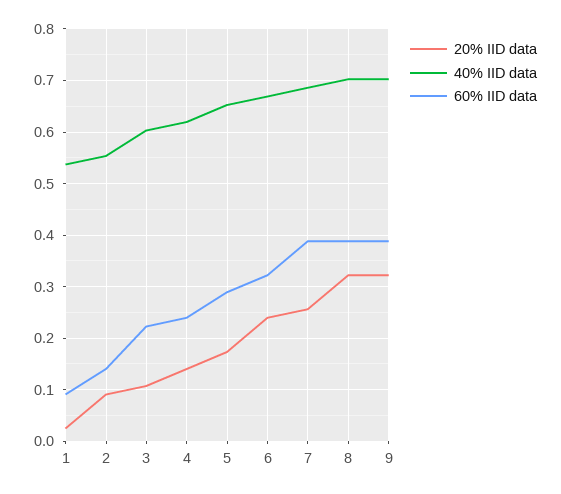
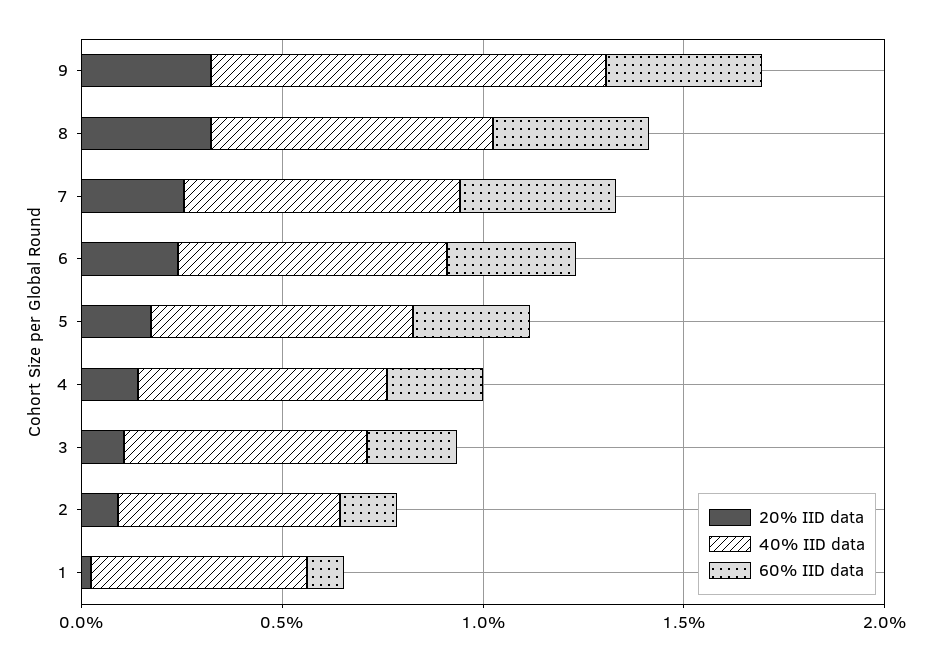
  {
    "20% IID data": {
      "1": 0.02,
      "2": 0.1,
      "3": 0.1,
      "4": 0.14,
      "5": 0.18,
      "6": 0.24,
      "7": 0.26,
      "8": 0.32,
      "9": 0.32
    },
    "40% IID data": {
      "1": 0.54,
      "2": 0.56,
      "3": 0.6,
      "4": 0.62,
      "5": 0.66,
      "6": 0.66,
      "7": 0.68,
      "8": 0.7,
-     "9": 0.7
+     "9": 1
    },
    "60% IID data": {
      "1": 0.1,
      "2": 0.14,
      "3": 0.22,
      "4": 0.24,
      "5": 0.28,
      "6": 0.32,
      "7": 0.38,
      "8": 0.38,
      "9": 0.38
    }
  }

